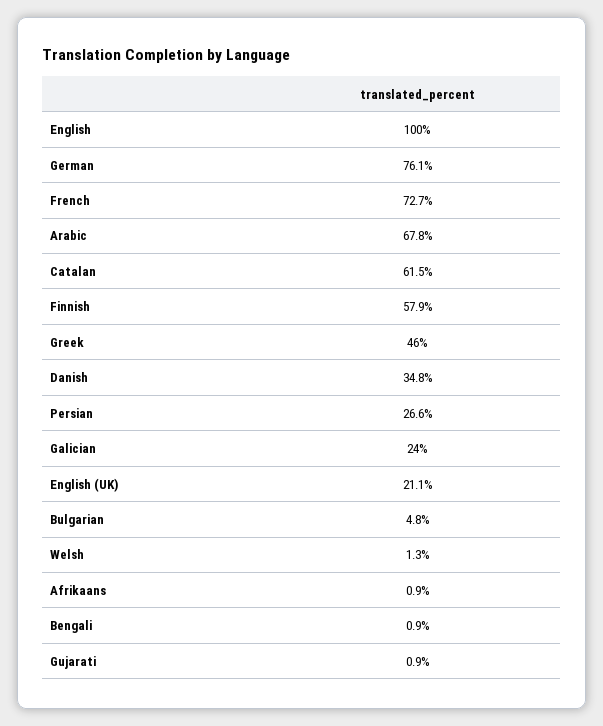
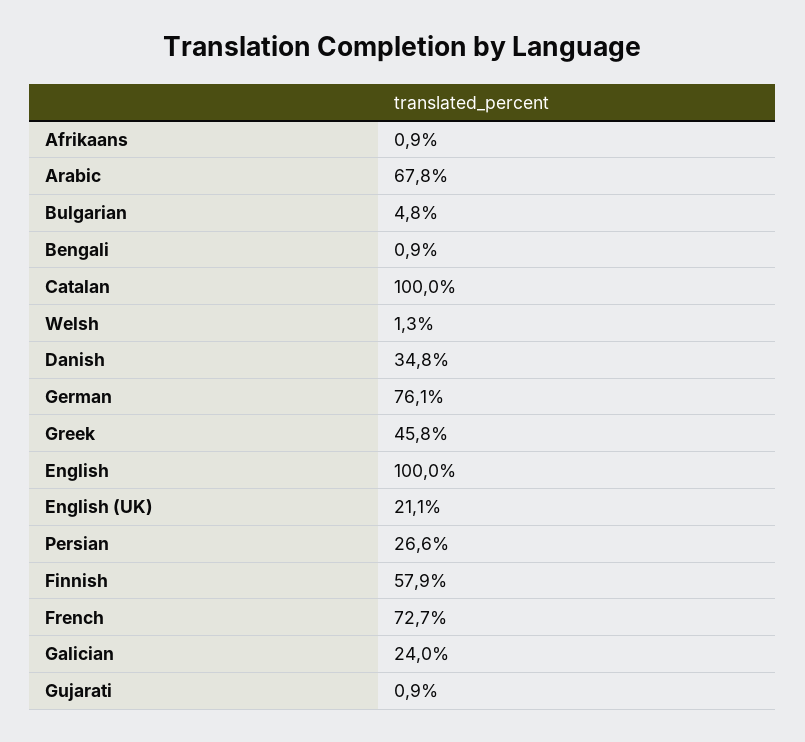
  {
    "English": 100,
    "German": 76.1,
    "French": 72.7,
    "Arabic": 67.8,
-   "Catalan": 61.5,
+   "Catalan": 100,
    "Finnish": 57.9,
-   "Greek": 46,
+   "Greek": 45.8,
    "Danish": 34.8,
    "Persian": 26.6,
    "Galician": 24,
    "English (UK)": 21.1,
    "Bulgarian": 4.8,
    "Welsh": 1.3,
    "Afrikaans": 0.9,
    "Bengali": 0.9,
    "Gujarati": 0.9
  }

